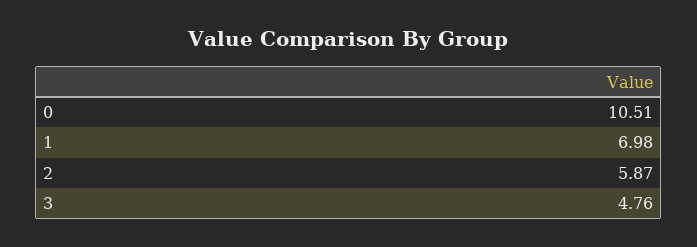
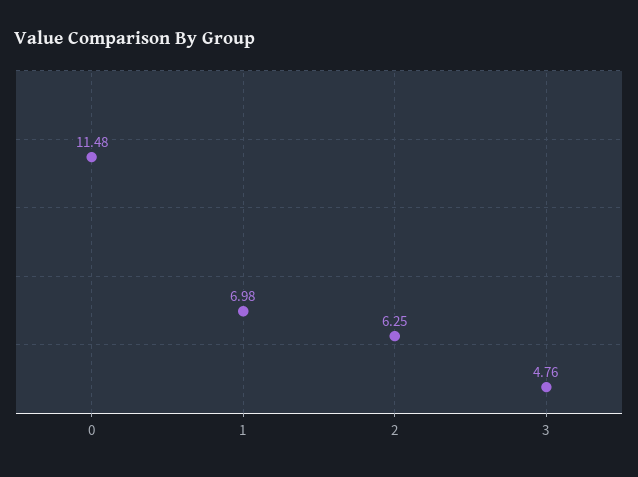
  {
-   "0": 10.51,
+   "0": 11.48,
    "1": 6.98,
-   "2": 5.87,
+   "2": 6.25,
    "3": 4.76
  }

